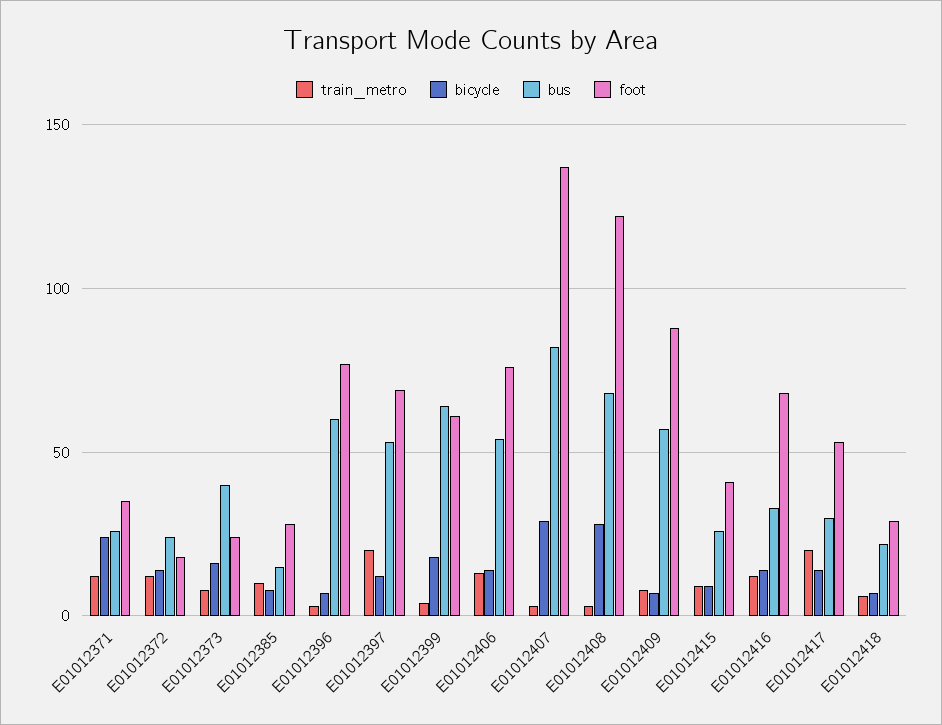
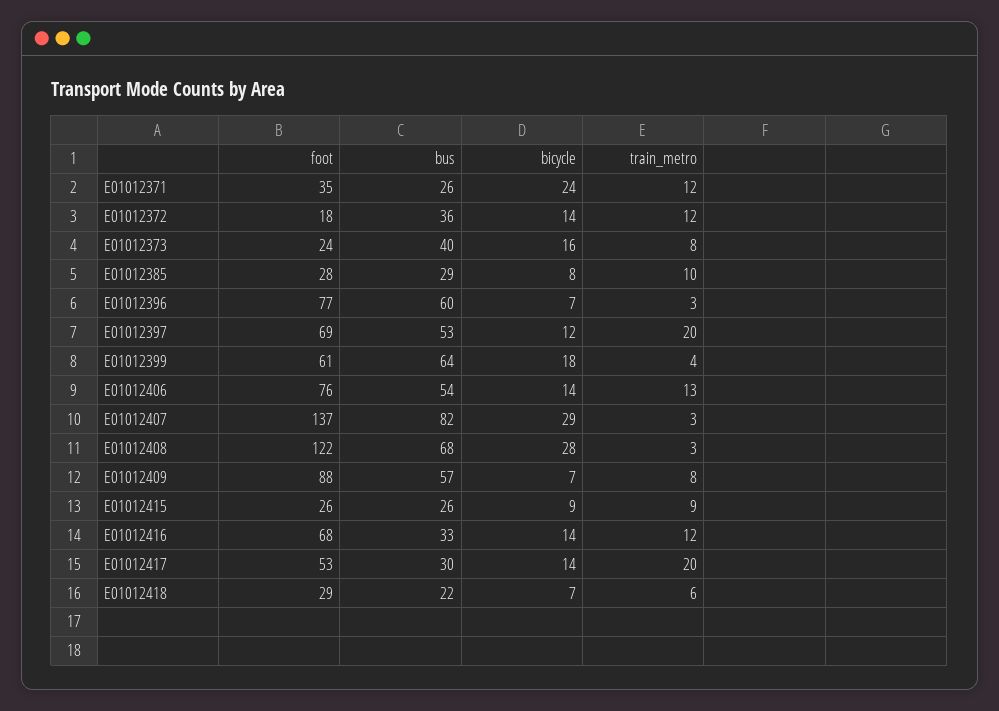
  {
    "train_metro": {
      "E01012371": 12,
      "E01012372": 12,
      "E01012373": 8,
      "E01012385": 10,
      "E01012396": 3,
      "E01012397": 20,
      "E01012399": 4,
      "E01012406": 13,
      "E01012407": 3,
      "E01012408": 3,
      "E01012409": 8,
      "E01012415": 9,
      "E01012416": 12,
      "E01012417": 20,
      "E01012418": 6
    },
    "bicycle": {
      "E01012371": 24,
      "E01012372": 14,
      "E01012373": 16,
      "E01012385": 8,
      "E01012396": 7,
      "E01012397": 12,
      "E01012399": 18,
      "E01012406": 14,
      "E01012407": 29,
      "E01012408": 28,
      "E01012409": 7,
      "E01012415": 9,
      "E01012416": 14,
      "E01012417": 14,
      "E01012418": 7
    },
    "bus": {
      "E01012371": 26,
-     "E01012372": 25,
+     "E01012372": 36,
      "E01012373": 40,
-     "E01012385": 15,
+     "E01012385": 29,
      "E01012396": 60,
      "E01012397": 53,
      "E01012399": 64,
      "E01012406": 54,
      "E01012407": 82,
      "E01012408": 68,
      "E01012409": 57,
      "E01012415": 26,
      "E01012416": 33,
      "E01012417": 30,
      "E01012418": 22
    },
    "foot": {
      "E01012371": 35,
      "E01012372": 18,
      "E01012373": 24,
      "E01012385": 28,
      "E01012396": 77,
      "E01012397": 69,
      "E01012399": 61,
      "E01012406": 76,
      "E01012407": 137,
      "E01012408": 122,
      "E01012409": 88,
-     "E01012415": 40,
+     "E01012415": 26,
      "E01012416": 68,
      "E01012417": 53,
      "E01012418": 29
    }
  }

